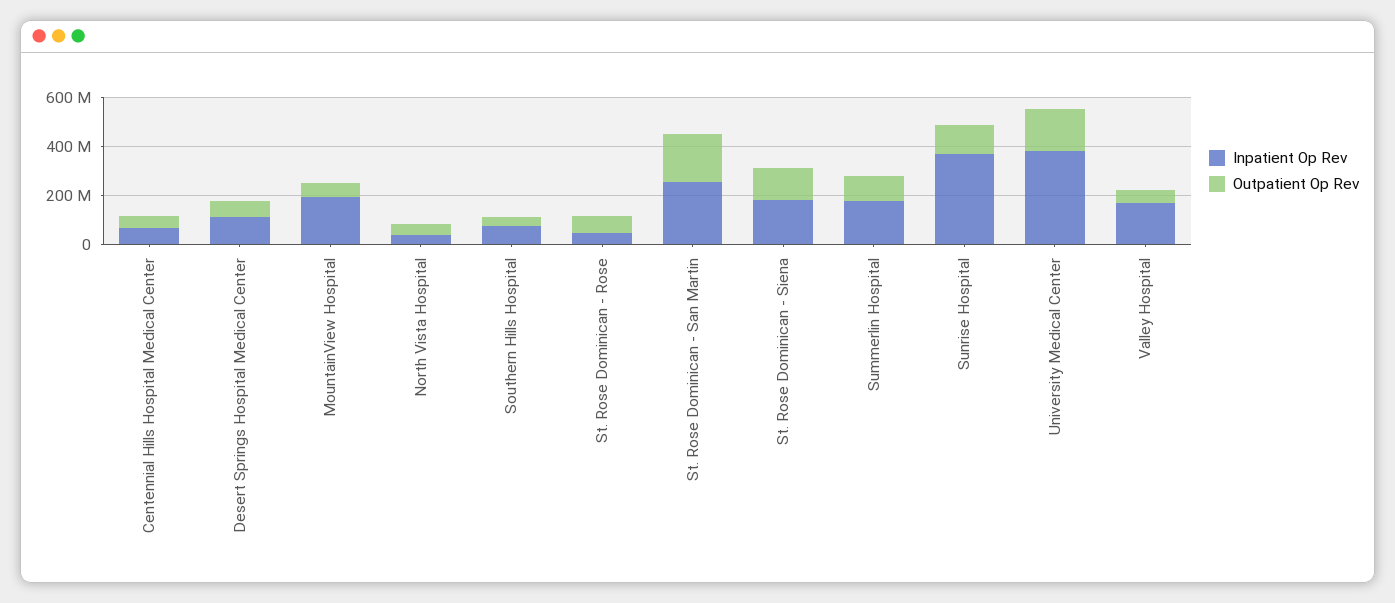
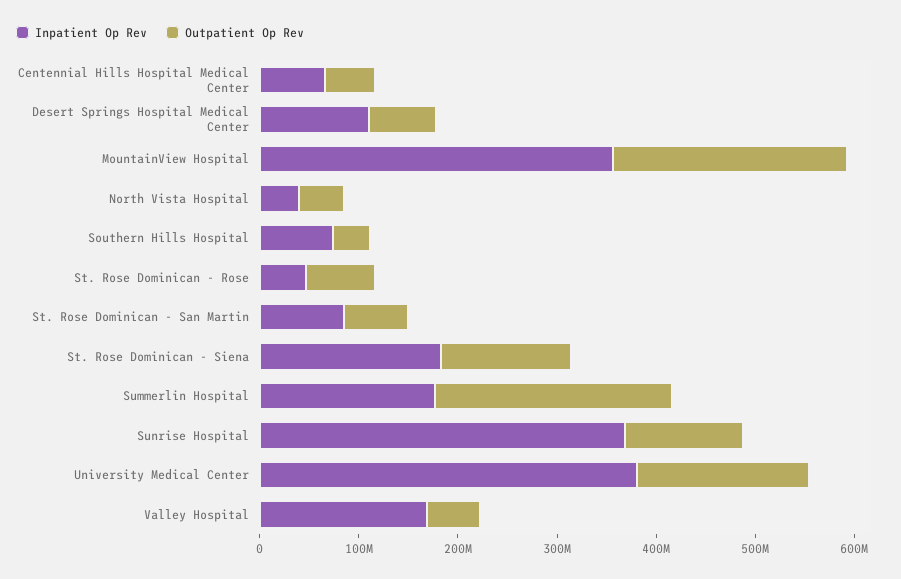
  {
    "Inpatient Op Rev": {
      "Centennial Hills Hospital Medical Center": 60000000,
      "Desert Springs Hospital Medical Center": 120000000,
-     "MountainView Hospital": 200000000,
+     "MountainView Hospital": 360000000,
      "North Vista Hospital": 40000000,
      "Southern Hills Hospital": 80000000,
      "St. Rose Dominican - Rose": 40000000,
-     "St. Rose Dominican - San Martin": 250000000,
+     "St. Rose Dominican - San Martin": 80000000,
      "St. Rose Dominican - Siena": 180000000,
      "Summerlin Hospital": 180000000,
      "Sunrise Hospital": 360000000,
      "University Medical Center": 380000000,
      "Valley Hospital": 160000000
    },
    "Outpatient Op Rev": {
      "Centennial Hills Hospital Medical Center": 60000000,
      "Desert Springs Hospital Medical Center": 60000000,
-     "MountainView Hospital": 50000000,
+     "MountainView Hospital": 240000000,
      "North Vista Hospital": 40000000,
      "Southern Hills Hospital": 40000000,
      "St. Rose Dominican - Rose": 60000000,
-     "St. Rose Dominican - San Martin": 200000000,
+     "St. Rose Dominican - San Martin": 60000000,
      "St. Rose Dominican - Siena": 140000000,
-     "Summerlin Hospital": 100000000,
+     "Summerlin Hospital": 240000000,
      "Sunrise Hospital": 120000000,
      "University Medical Center": 180000000,
      "Valley Hospital": 60000000
    }
  }

